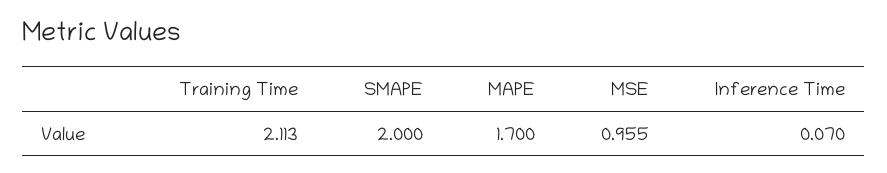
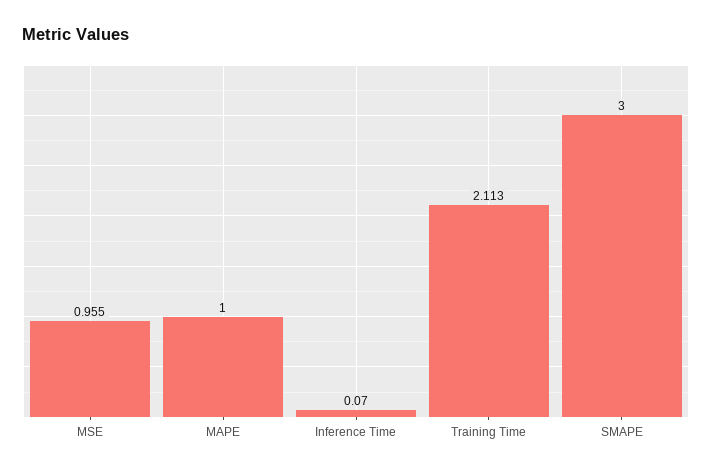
  {
    "Training Time": 2.113,
-   "SMAPE": 2,
+   "SMAPE": 3,
-   "MAPE": 1.7,
+   "MAPE": 1,
    "MSE": 0.955,
    "Inference Time": 0.07
  }

